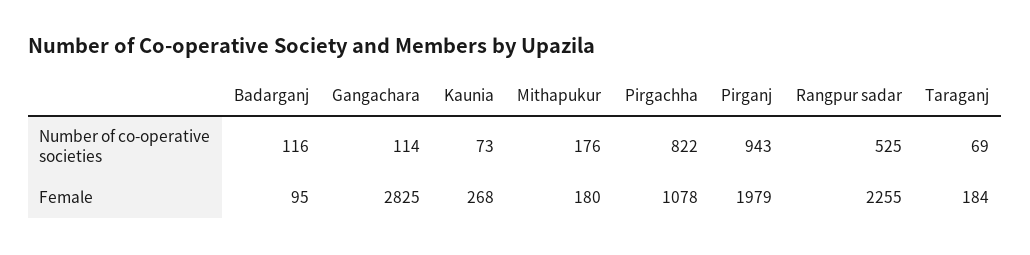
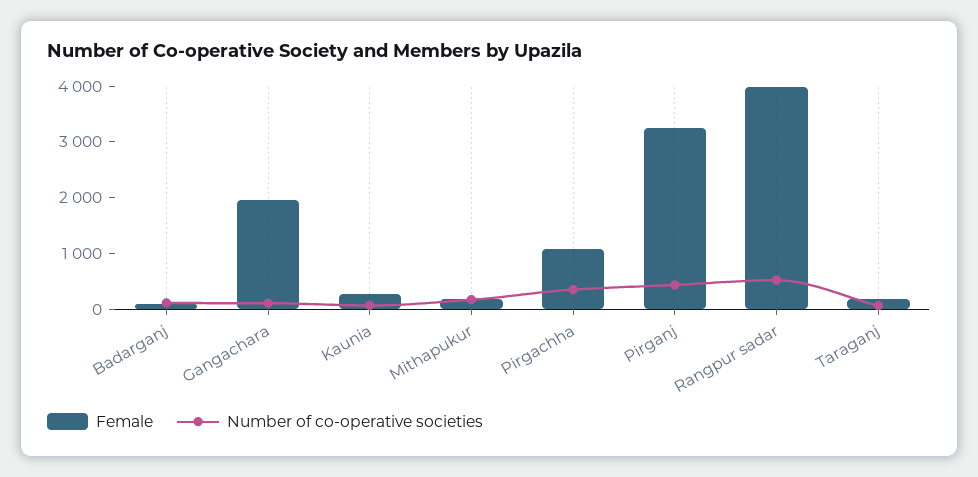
  {
    "Number of co-operative societies": {
      "Badarganj": 116,
      "Gangachara": 114,
      "Kaunia": 73,
      "Mithapukur": 176,
-     "Pirgachha": 822,
+     "Pirgachha": 400,
-     "Pirganj": 943,
+     "Pirganj": 400,
      "Rangpur sadar": 525,
      "Taraganj": 69
    },
    "Female": {
      "Badarganj": 95,
-     "Gangachara": 2825,
+     "Gangachara": 2000,
      "Kaunia": 268,
      "Mithapukur": 180,
      "Pirgachha": 1078,
-     "Pirganj": 1979,
+     "Pirganj": 3200,
-     "Rangpur sadar": 2255,
+     "Rangpur sadar": 4000,
      "Taraganj": 184
    }
  }

